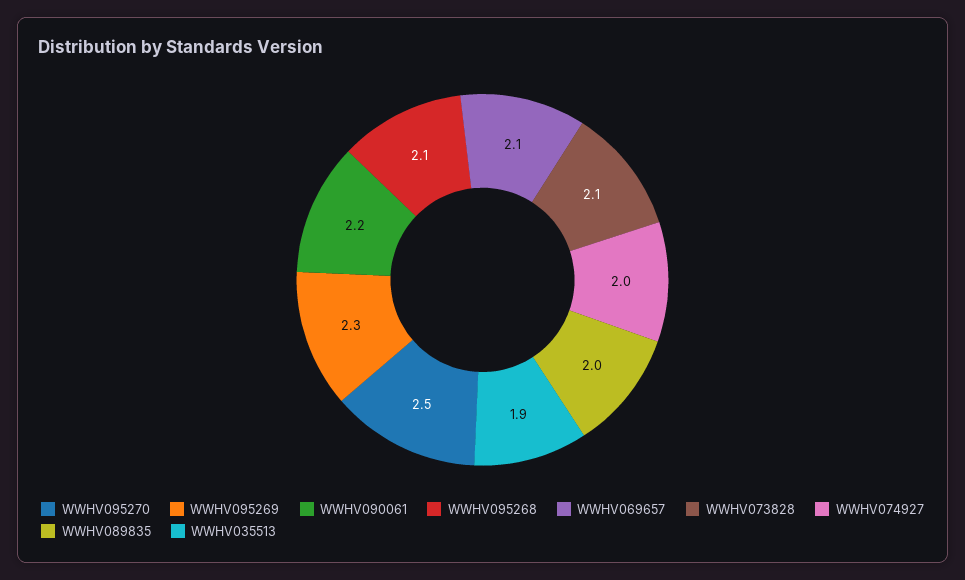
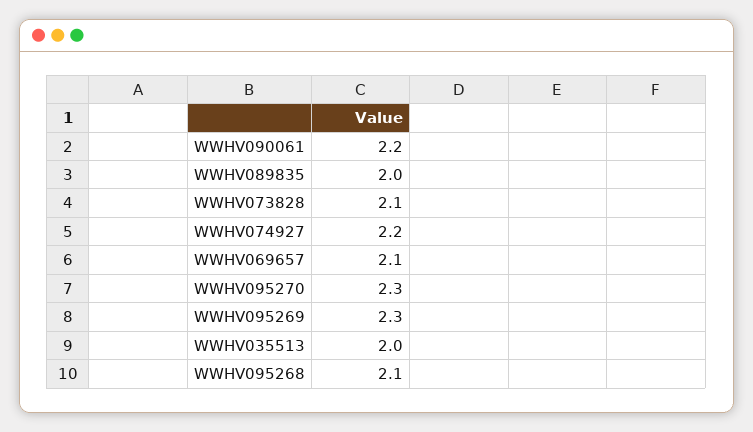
  {
-   "WWHV095270": 2.5,
+   "WWHV095270": 2.3,
    "WWHV095269": 2.3,
    "WWHV090061": 2.2,
    "WWHV095268": 2.1,
    "WWHV069657": 2.1,
    "WWHV073828": 2.1,
-   "WWHV074927": 2,
+   "WWHV074927": 2.2,
    "WWHV089835": 2,
-   "WWHV035513": 1.9
+   "WWHV035513": 2
  }

